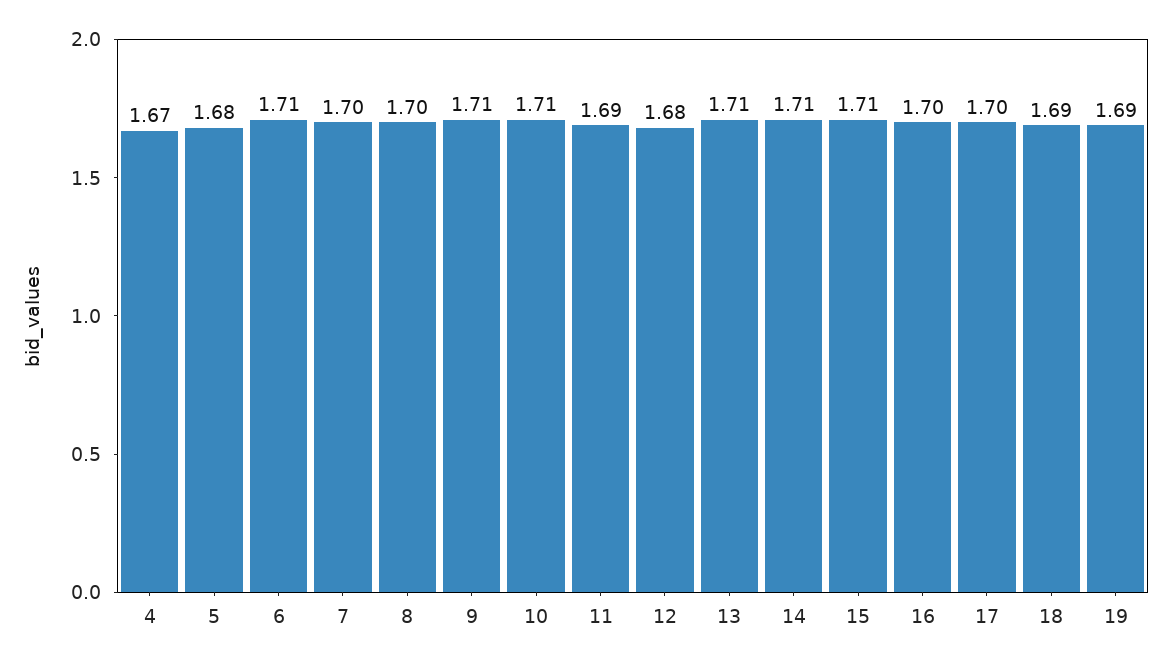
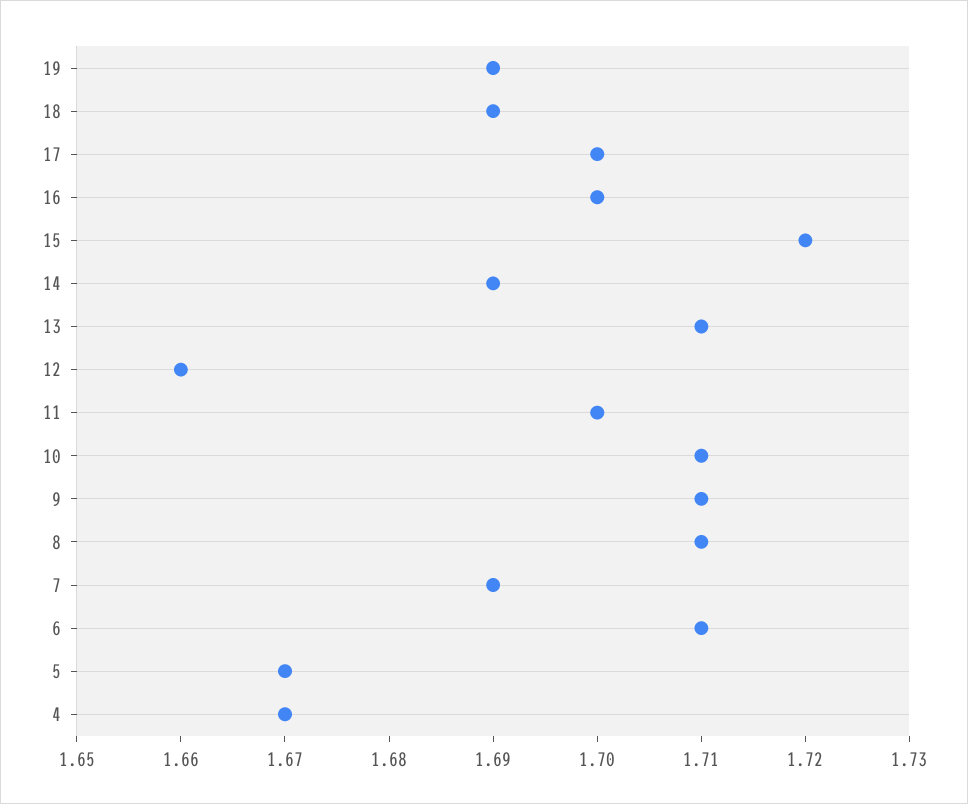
  {
    "4": 1.67,
-   "5": 1.68,
+   "5": 1.67,
    "6": 1.71,
-   "7": 1.7,
+   "7": 1.69,
-   "8": 1.7,
+   "8": 1.71,
    "9": 1.71,
    "10": 1.71,
-   "11": 1.69,
+   "11": 1.7,
-   "12": 1.68,
+   "12": 1.66,
    "13": 1.71,
-   "14": 1.71,
+   "14": 1.69,
-   "15": 1.71,
+   "15": 1.72,
    "16": 1.7,
    "17": 1.7,
    "18": 1.69,
    "19": 1.69
  }

